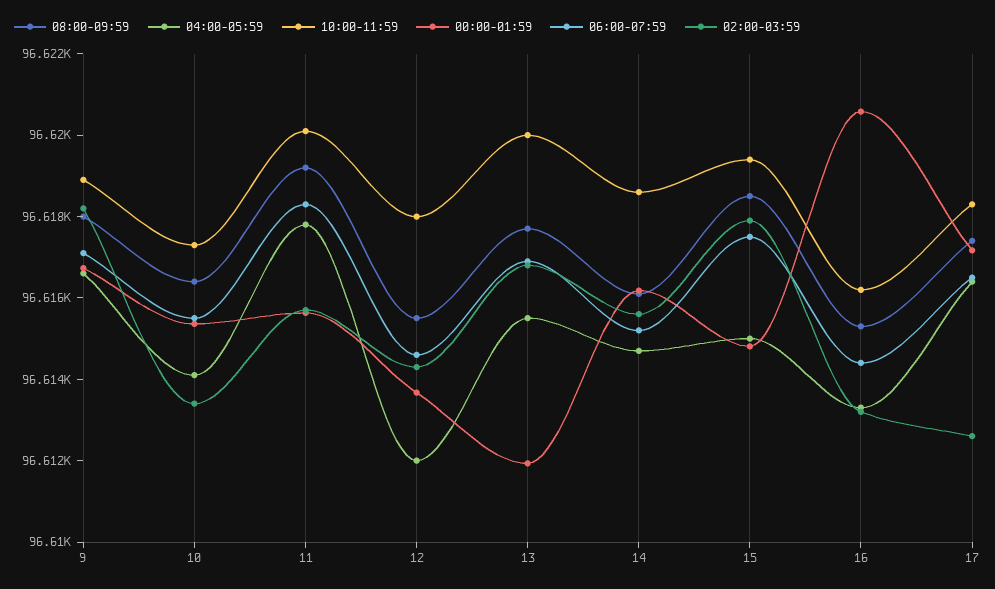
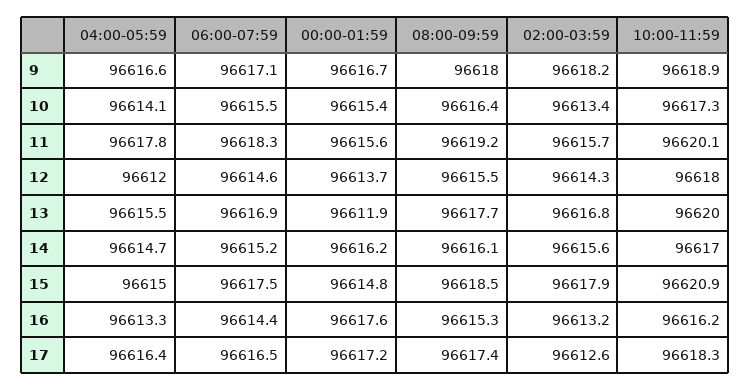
  {
    "08:00-09:59": {
      "9": 96618,
      "10": 96616.4,
      "11": 96619.2,
      "12": 96615.5,
      "13": 96617.7,
      "14": 96616.1,
      "15": 96618.5,
      "16": 96615.3,
      "17": 96617.4
    },
    "04:00-05:59": {
      "9": 96616.6,
      "10": 96614.1,
      "11": 96617.8,
      "12": 96612,
      "13": 96615.5,
      "14": 96614.7,
      "15": 96615,
      "16": 96613.3,
      "17": 96616.4
    },
    "10:00-11:59": {
      "9": 96618.9,
      "10": 96617.3,
      "11": 96620.1,
      "12": 96618,
      "13": 96620,
-     "14": 96618.5,
+     "14": 96617,
-     "15": 96619.5,
+     "15": 96620.9,
      "16": 96616.2,
      "17": 96618.3
    },
    "00:00-01:59": {
      "9": 96616.7,
      "10": 96615.4,
      "11": 96615.6,
      "12": 96613.7,
      "13": 96611.9,
      "14": 96616.2,
      "15": 96614.8,
-     "16": 96620.5,
+     "16": 96617.6,
      "17": 96617.2
    },
    "06:00-07:59": {
      "9": 96617.1,
      "10": 96615.5,
      "11": 96618.3,
      "12": 96614.6,
      "13": 96616.9,
      "14": 96615.2,
      "15": 96617.5,
      "16": 96614.4,
      "17": 96616.5
    },
    "02:00-03:59": {
      "9": 96618.2,
      "10": 96613.4,
      "11": 96615.7,
      "12": 96614.3,
      "13": 96616.8,
      "14": 96615.6,
      "15": 96617.9,
      "16": 96613.2,
      "17": 96612.6
    }
  }

